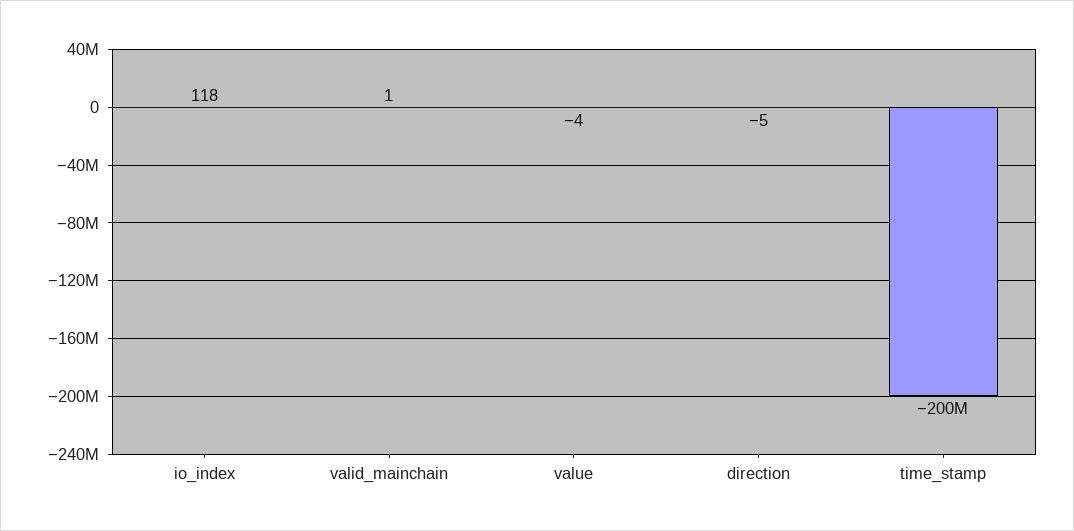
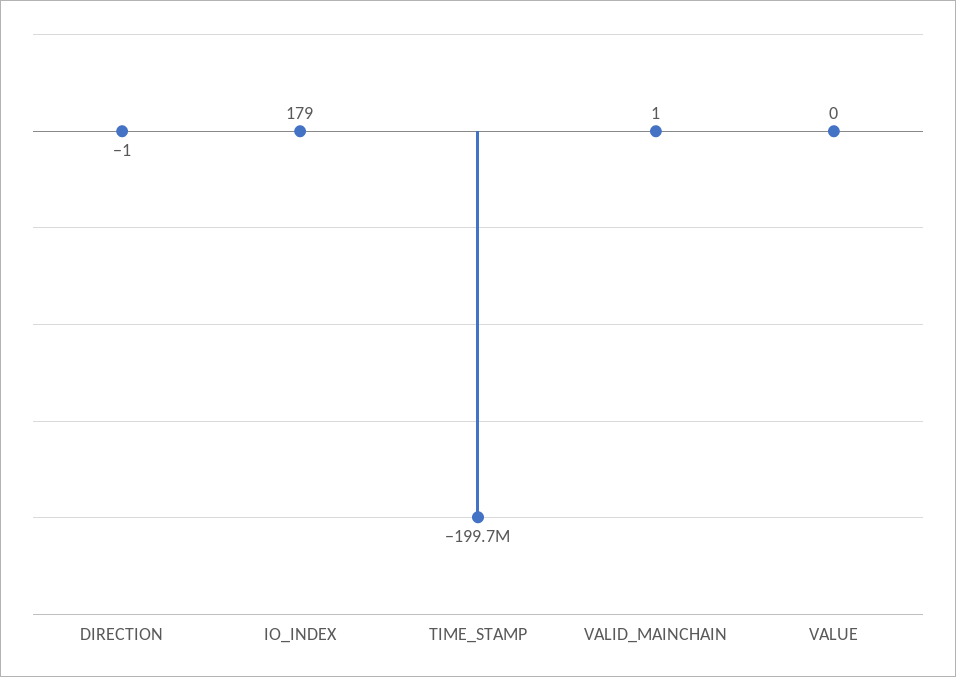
  {
-   "io_index": 118,
+   "io_index": 179,
    "valid_mainchain": 1,
-   "value": -4,
+   "value": 0,
-   "direction": -5,
+   "direction": -1,
    "time_stamp": -199700000
  }

